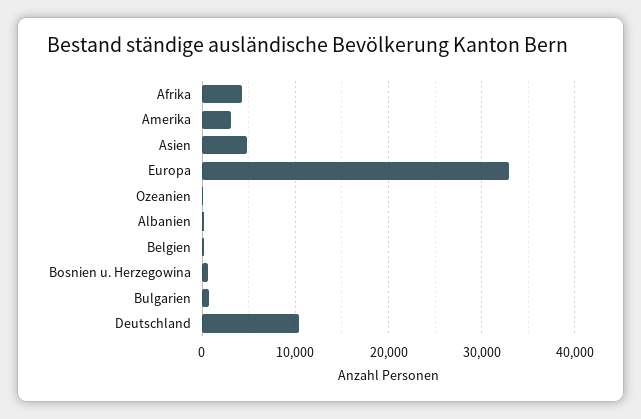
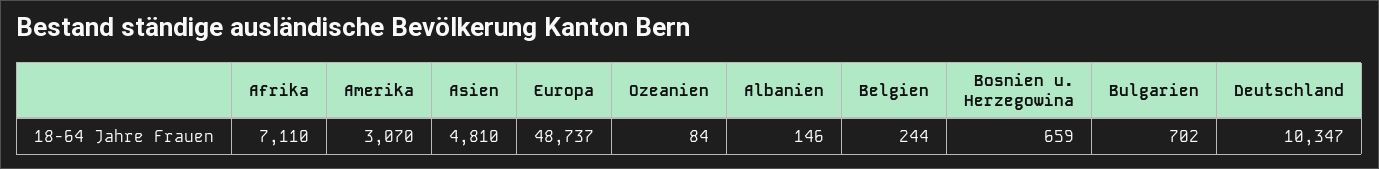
  {
-   "Afrika": 4000,
+   "Afrika": 7110,
    "Amerika": 3070,
    "Asien": 4810,
-   "Europa": 33000,
+   "Europa": 48737,
    "Ozeanien": 84,
    "Albanien": 146,
    "Belgien": 244,
    "Bosnien u. Herzegowina": 659,
    "Bulgarien": 702,
    "Deutschland": 10347
  }

